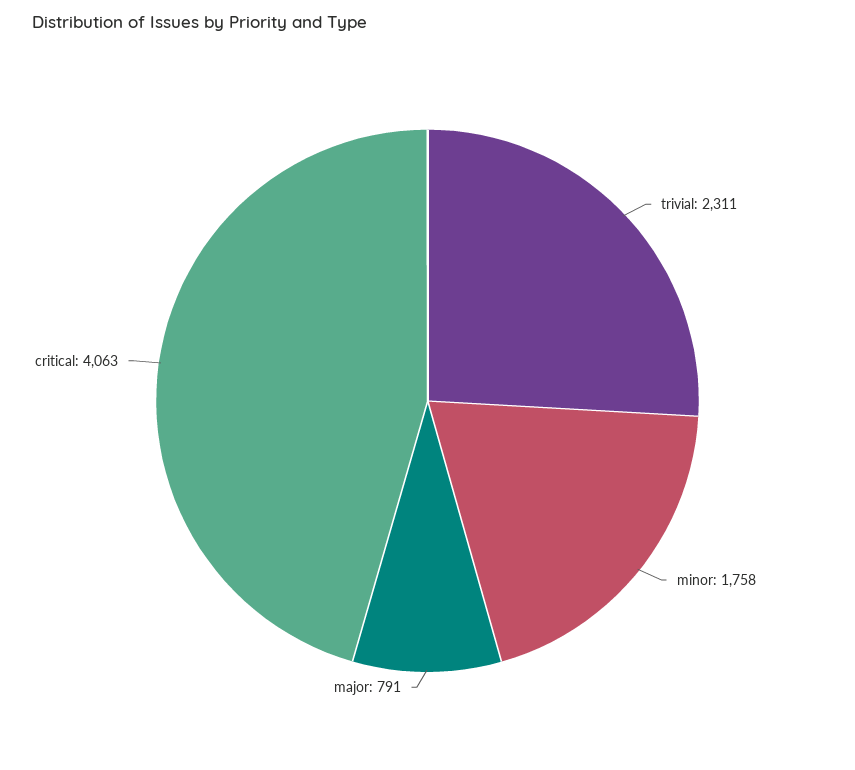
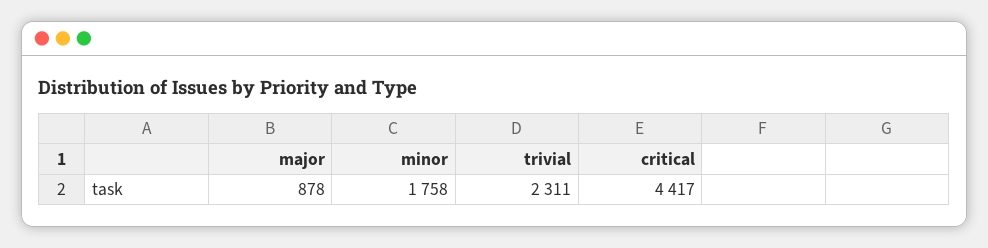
  {
    "trivial": 2311,
    "minor": 1758,
-   "major": 791,
+   "major": 878,
-   "critical": 4063
+   "critical": 4417
  }

